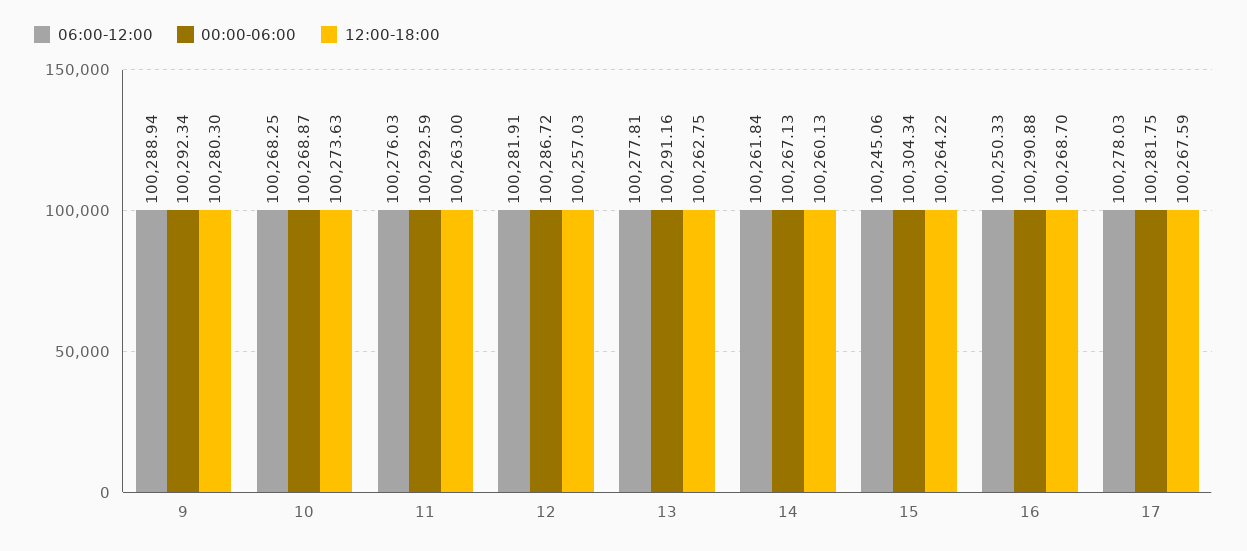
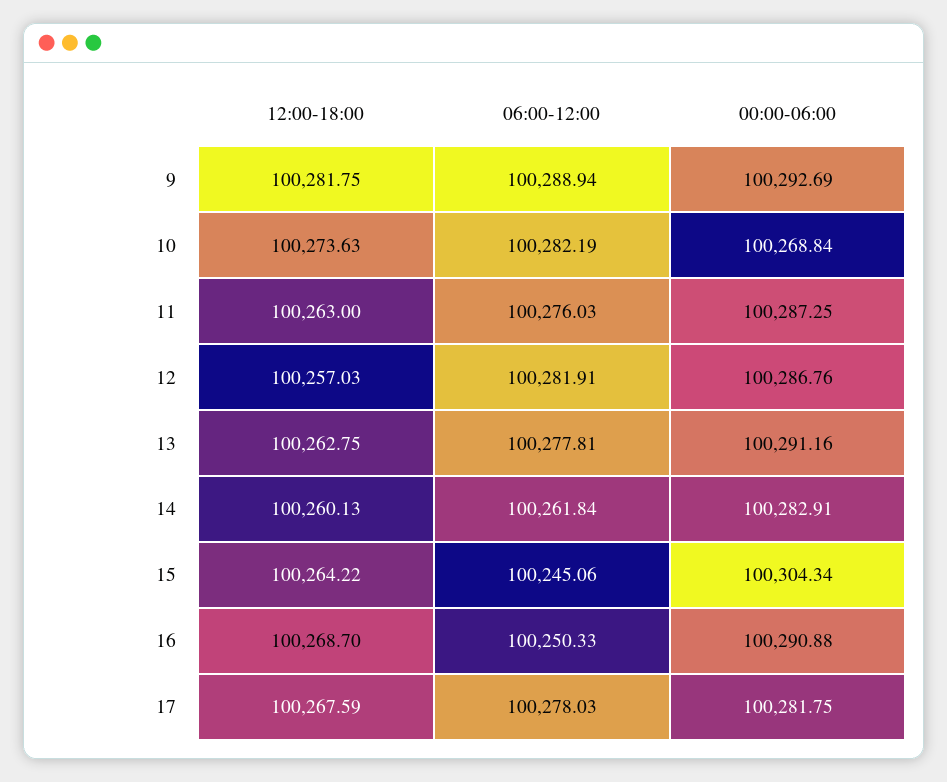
  {
    "06:00-12:00": {
      "9": 100288.94,
-     "10": 100268.25,
+     "10": 100282.19,
      "11": 100276.03,
      "12": 100281.91,
      "13": 100277.81,
      "14": 100261.84,
      "15": 100245.06,
      "16": 100250.33,
      "17": 100278.03
    },
    "00:00-06:00": {
-     "9": 100292.34,
+     "9": 100292.69,
-     "10": 100268.87,
+     "10": 100268.84,
-     "11": 100292.59,
+     "11": 100287.25,
-     "12": 100286.72,
+     "12": 100286.76,
      "13": 100291.16,
-     "14": 100267.13,
+     "14": 100282.91,
      "15": 100304.34,
      "16": 100290.88,
      "17": 100281.75
    },
    "12:00-18:00": {
-     "9": 100280.3,
+     "9": 100281.75,
      "10": 100273.63,
      "11": 100263,
      "12": 100257.03,
      "13": 100262.75,
      "14": 100260.13,
      "15": 100264.22,
      "16": 100268.7,
      "17": 100267.59
    }
  }

